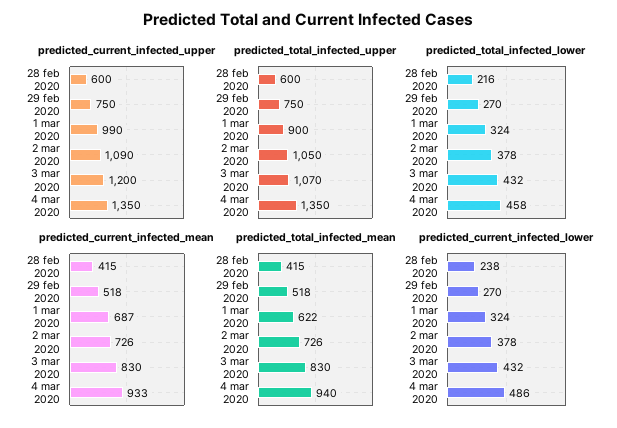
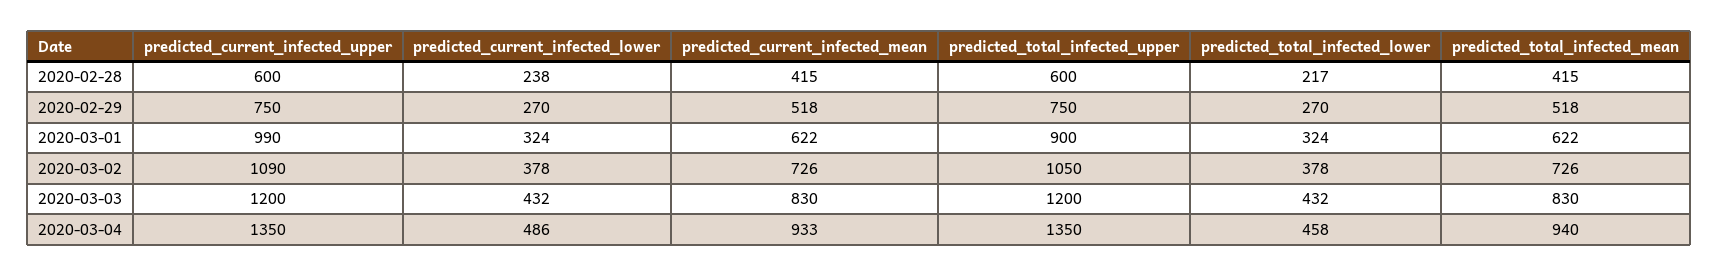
  {
    "predicted_current_infected_upper": {
      "28 feb 2020": 600,
      "29 feb 2020": 750,
      "1 mar 2020": 990,
      "2 mar 2020": 1090,
      "3 mar 2020": 1200,
      "4 mar 2020": 1350
    },
    "predicted_total_infected_upper": {
      "28 feb 2020": 600,
      "29 feb 2020": 750,
      "1 mar 2020": 900,
      "2 mar 2020": 1050,
-     "3 mar 2020": 1070,
+     "3 mar 2020": 1200,
      "4 mar 2020": 1350
    },
    "predicted_total_infected_lower": {
-     "28 feb 2020": 216,
+     "28 feb 2020": 217,
      "29 feb 2020": 270,
      "1 mar 2020": 324,
      "2 mar 2020": 378,
      "3 mar 2020": 432,
      "4 mar 2020": 458
    },
    "predicted_current_infected_mean": {
      "28 feb 2020": 415,
      "29 feb 2020": 518,
-     "1 mar 2020": 687,
+     "1 mar 2020": 622,
      "2 mar 2020": 726,
      "3 mar 2020": 830,
      "4 mar 2020": 933
    },
    "predicted_total_infected_mean": {
      "28 feb 2020": 415,
      "29 feb 2020": 518,
      "1 mar 2020": 622,
      "2 mar 2020": 726,
      "3 mar 2020": 830,
      "4 mar 2020": 940
    },
    "predicted_current_infected_lower": {
      "28 feb 2020": 238,
      "29 feb 2020": 270,
      "1 mar 2020": 324,
      "2 mar 2020": 378,
      "3 mar 2020": 432,
      "4 mar 2020": 486
    }
  }

